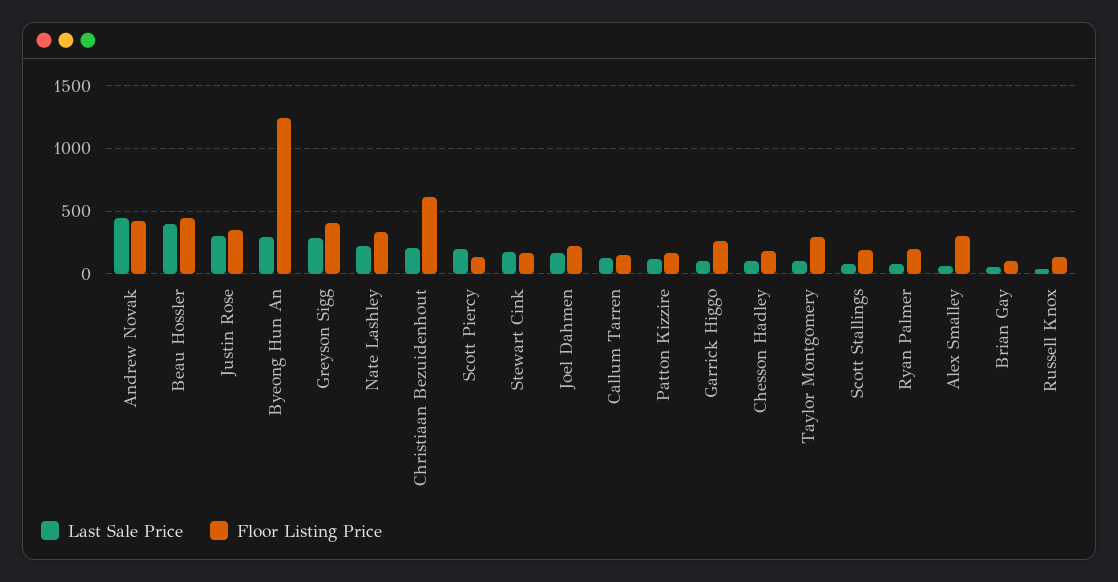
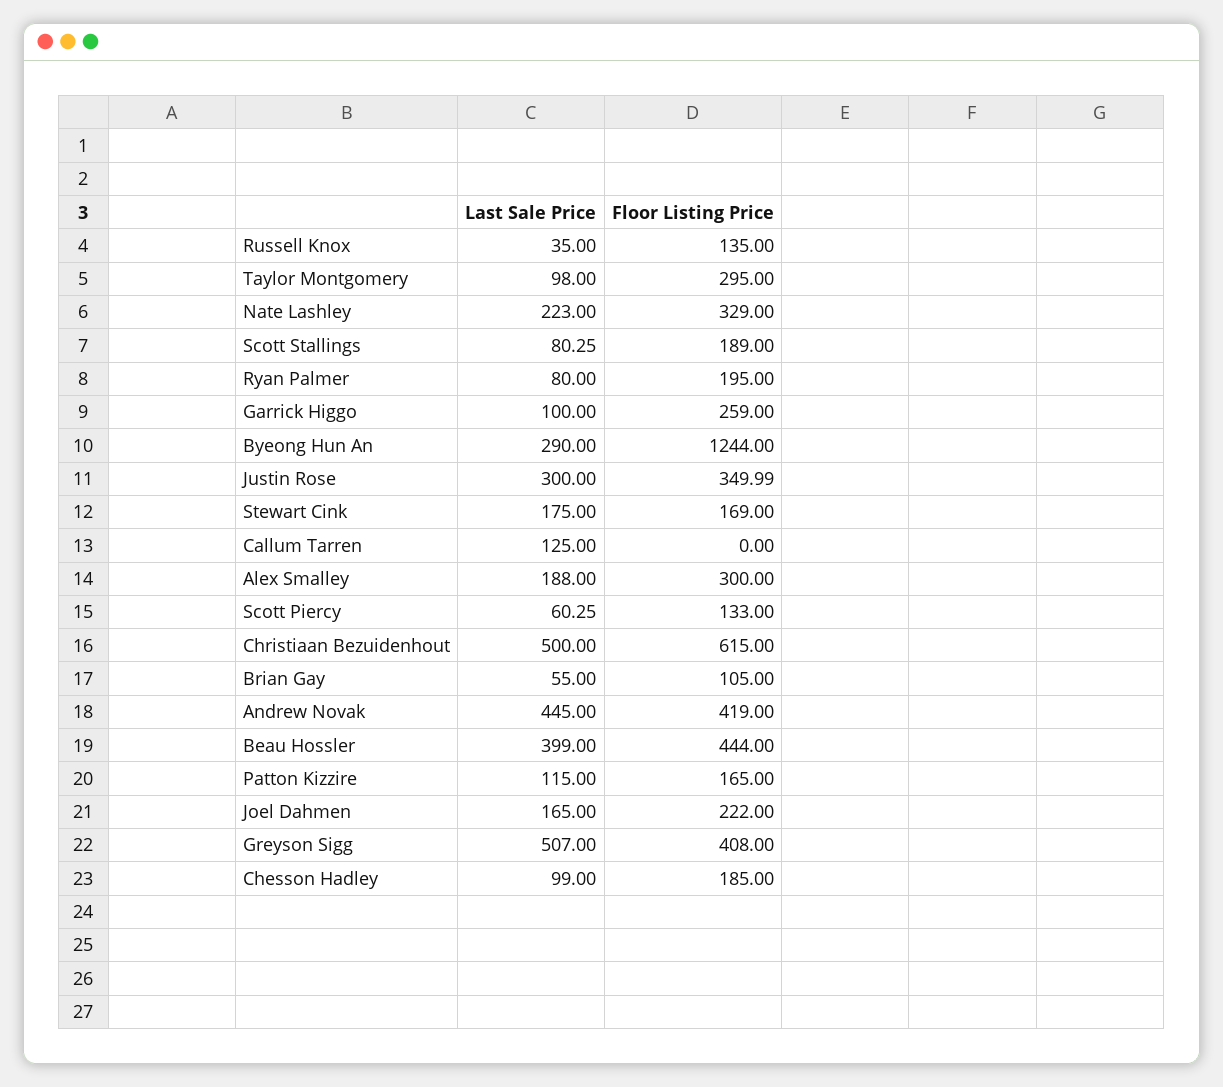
  {
    "Last Sale Price": {
      "Andrew Novak": 445,
      "Beau Hossler": 399,
      "Justin Rose": 300,
      "Byeong Hun An": 290,
-     "Greyson Sigg": 300,
+     "Greyson Sigg": 507,
      "Nate Lashley": 223,
-     "Christiaan Bezuidenhout": 200,
+     "Christiaan Bezuidenhout": 500,
-     "Scott Piercy": 200,
+     "Scott Piercy": 60.25,
      "Stewart Cink": 175,
      "Joel Dahmen": 165,
      "Callum Tarren": 125,
      "Patton Kizzire": 115,
      "Garrick Higgo": 100,
      "Chesson Hadley": 99,
      "Taylor Montgomery": 98,
      "Scott Stallings": 80.25,
      "Ryan Palmer": 80,
-     "Alex Smalley": 50,
+     "Alex Smalley": 188,
      "Brian Gay": 55,
      "Russell Knox": 35
    },
    "Floor Listing Price": {
      "Andrew Novak": 419,
      "Beau Hossler": 444,
      "Justin Rose": 349.99,
      "Byeong Hun An": 1244,
      "Greyson Sigg": 408,
      "Nate Lashley": 329,
      "Christiaan Bezuidenhout": 615,
      "Scott Piercy": 133,
      "Stewart Cink": 169,
      "Joel Dahmen": 222,
-     "Callum Tarren": 150,
+     "Callum Tarren": 0,
      "Patton Kizzire": 165,
      "Garrick Higgo": 259,
      "Chesson Hadley": 185,
      "Taylor Montgomery": 295,
      "Scott Stallings": 189,
      "Ryan Palmer": 195,
      "Alex Smalley": 300,
      "Brian Gay": 105,
      "Russell Knox": 135
    }
  }

